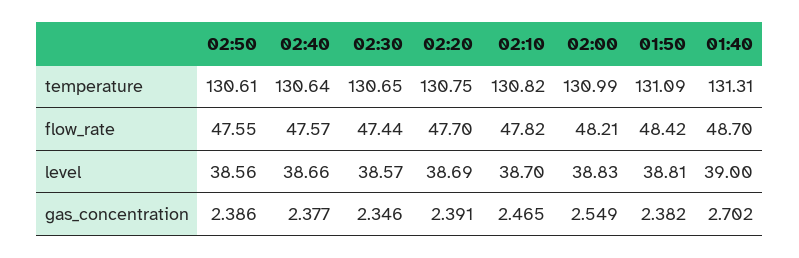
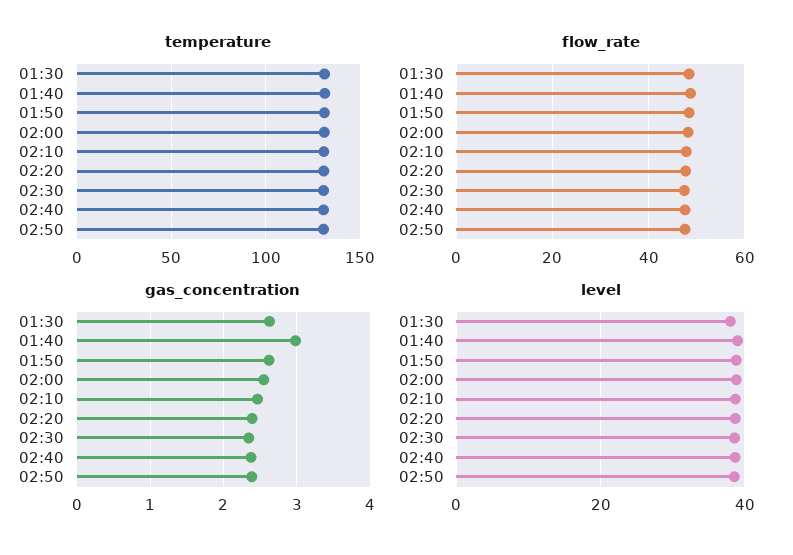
  {
    "temperature": {
      "02:50": 130.61,
      "02:40": 130.64,
      "02:30": 130.65,
      "02:20": 130.75,
      "02:10": 130.82,
      "02:00": 130.99,
      "01:50": 131.09,
-     "01:40": 131.31
+     "01:40": 131.31,
+     "01:30": 130
    },
    "flow_rate": {
      "02:50": 47.55,
      "02:40": 47.57,
      "02:30": 47.44,
      "02:20": 47.7,
      "02:10": 47.82,
      "02:00": 48.21,
      "01:50": 48.42,
-     "01:40": 48.7
+     "01:40": 48.7,
+     "01:30": 48
    },
    "level": {
      "02:50": 38.56,
      "02:40": 38.66,
      "02:30": 38.57,
      "02:20": 38.69,
      "02:10": 38.7,
      "02:00": 38.83,
      "01:50": 38.81,
-     "01:40": 39
+     "01:40": 39,
+     "01:30": 38
    },
    "gas_concentration": {
      "02:50": 2.386,
      "02:40": 2.377,
      "02:30": 2.346,
      "02:20": 2.391,
      "02:10": 2.465,
      "02:00": 2.549,
-     "01:50": 2.382,
+     "01:50": 2.6,
-     "01:40": 2.702
+     "01:40": 3,
+     "01:30": 2.6
    }
  }

